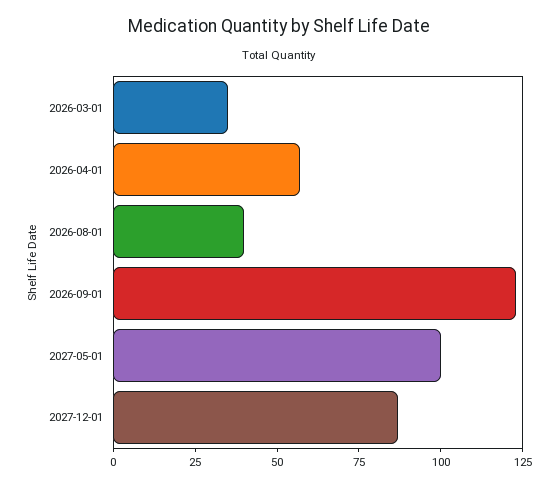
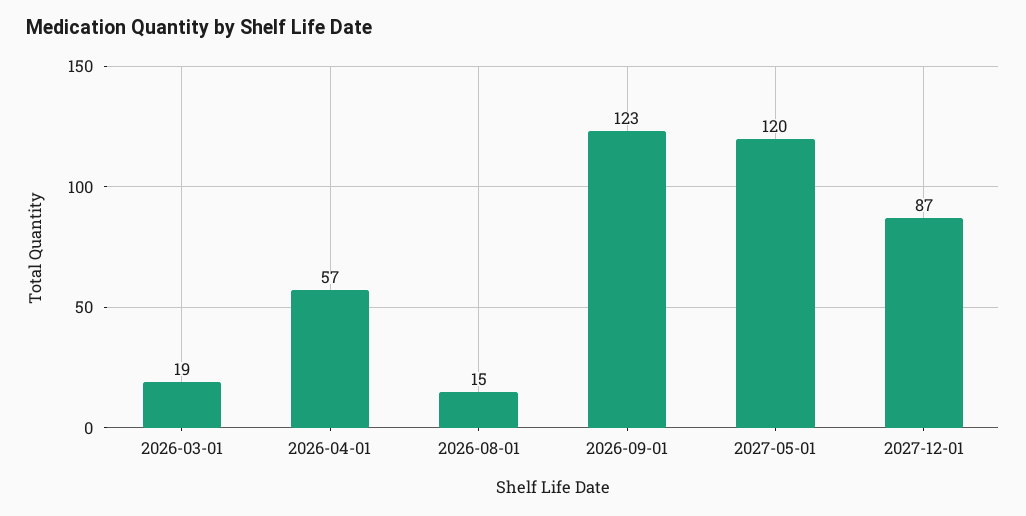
  {
-   "2026-03-01": 35,
+   "2026-03-01": 19,
    "2026-04-01": 57,
-   "2026-08-01": 40,
+   "2026-08-01": 15,
    "2026-09-01": 123,
-   "2027-05-01": 100,
+   "2027-05-01": 120,
    "2027-12-01": 87
  }

